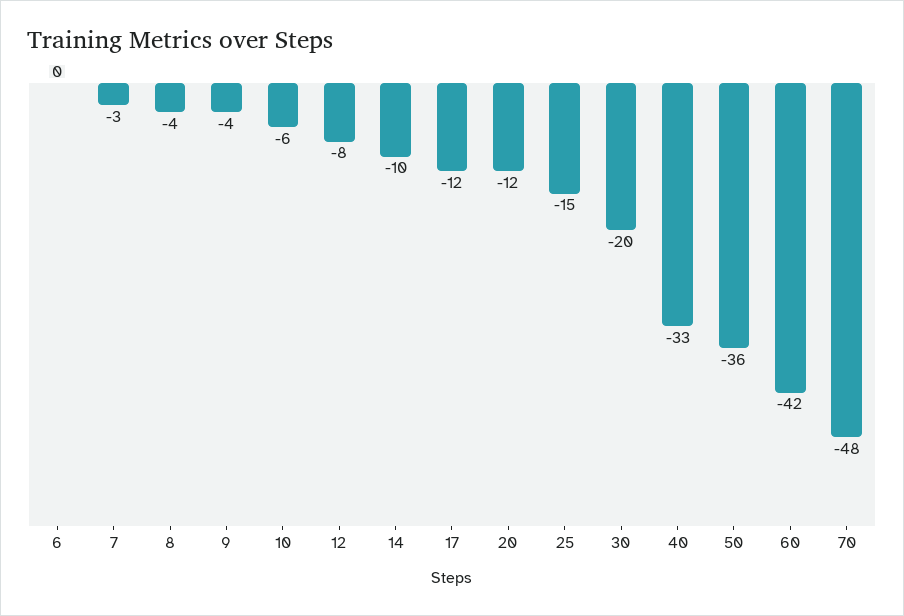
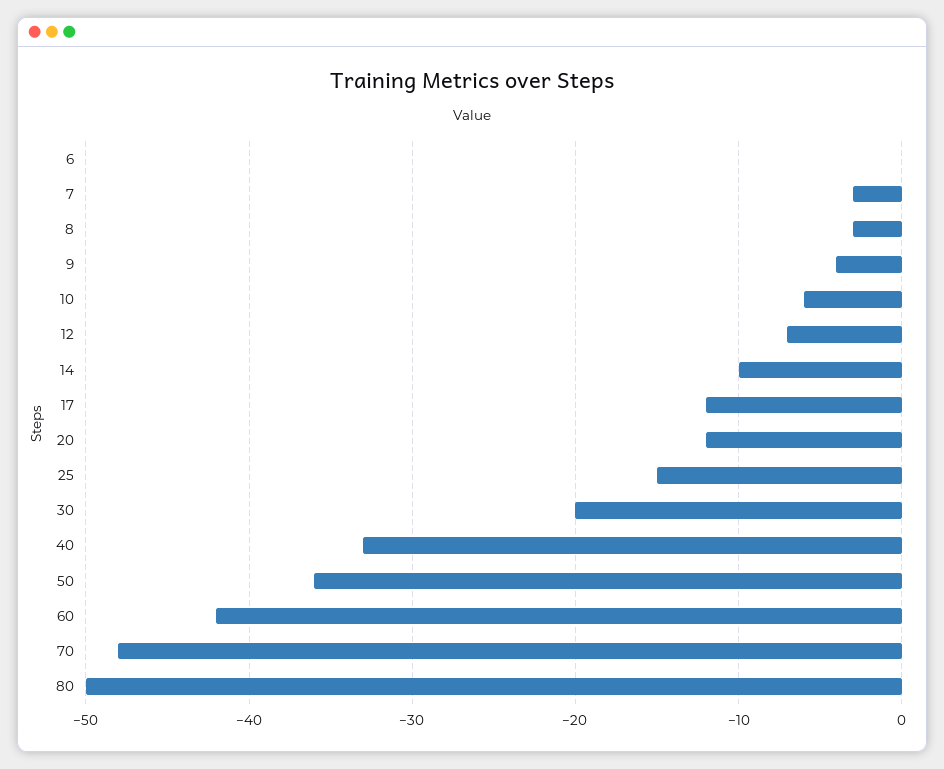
  {
    "6": 0,
    "7": -3,
-   "8": -4,
+   "8": -3,
    "9": -4,
    "10": -6,
-   "12": -8,
+   "12": -7,
    "14": -10,
    "17": -12,
    "20": -12,
    "25": -15,
    "30": -20,
    "40": -33,
    "50": -36,
    "60": -42,
-   "70": -48
+   "70": -48,
+   "80": -50
  }

